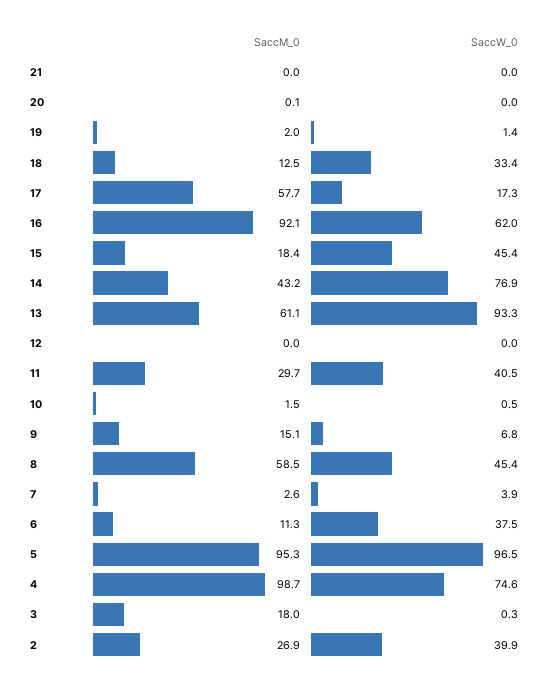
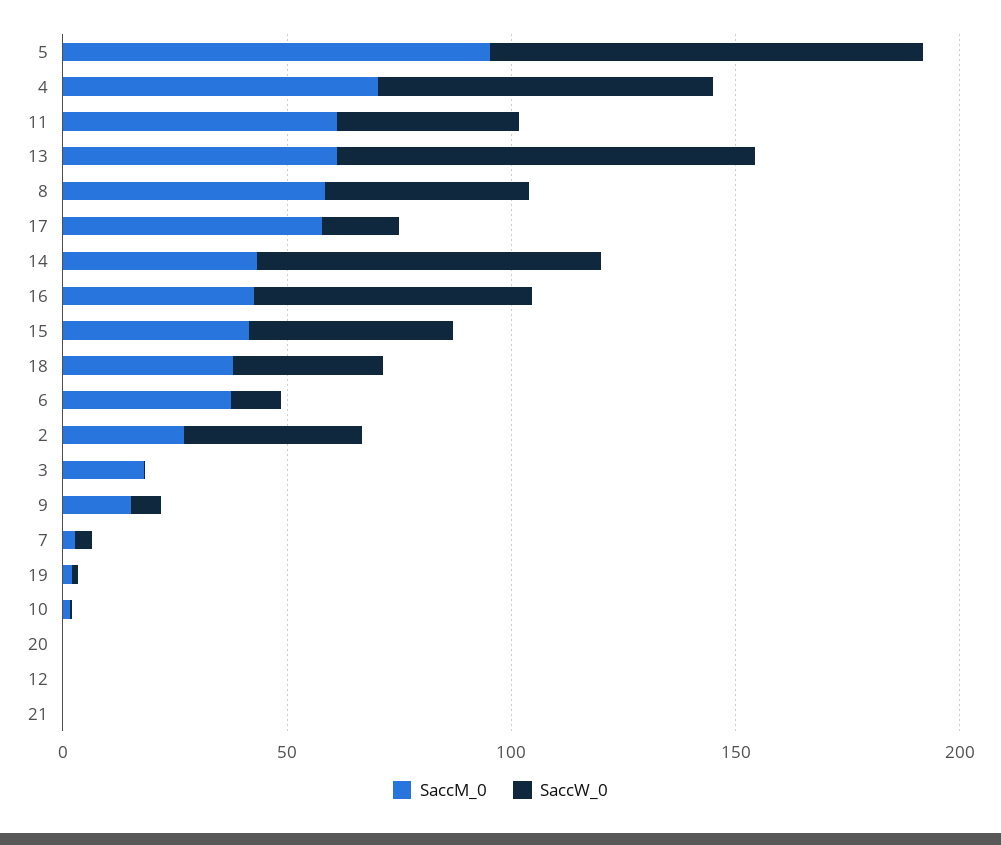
  {
    "SaccM_0": {
      "21": 0,
      "20": 0.1,
      "19": 2,
-     "18": 12.5,
+     "18": 40,
      "17": 57.7,
-     "16": 92.1,
+     "16": 40,
-     "15": 18.4,
+     "15": 40,
      "14": 43.2,
      "13": 61.1,
      "12": 0,
-     "11": 29.7,
+     "11": 60,
      "10": 1.5,
      "9": 15.1,
      "8": 58.5,
      "7": 2.6,
-     "6": 11.3,
+     "6": 40,
      "5": 95.3,
-     "4": 98.7,
+     "4": 70,
      "3": 18,
      "2": 26.9
    },
    "SaccW_0": {
      "21": 0,
      "20": 0,
      "19": 1.4,
      "18": 33.4,
      "17": 17.3,
      "16": 62,
      "15": 45.4,
      "14": 76.9,
      "13": 93.3,
      "12": 0,
      "11": 40.5,
      "10": 0.5,
      "9": 6.8,
      "8": 45.4,
      "7": 3.9,
-     "6": 37.5,
+     "6": 10,
      "5": 96.5,
      "4": 74.6,
      "3": 0.3,
      "2": 39.9
    }
  }

